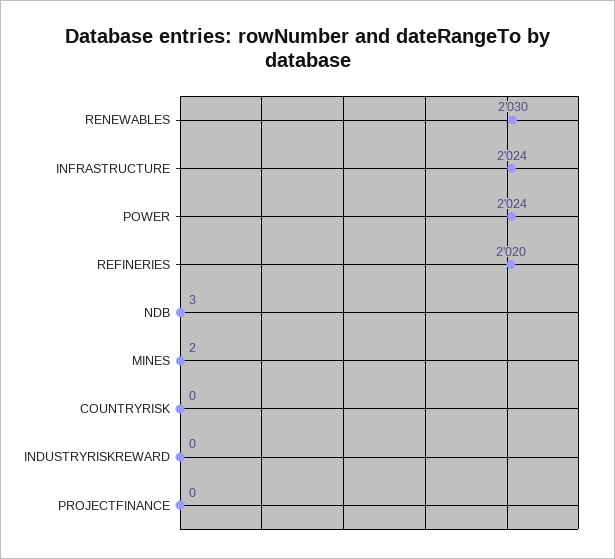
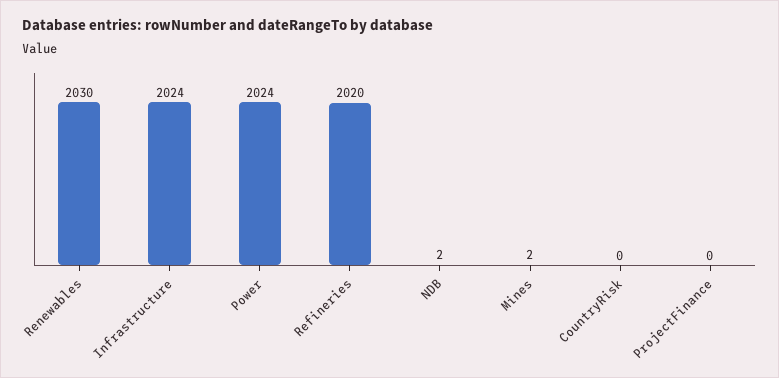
  {
    "RENEWABLES": 2030,
    "INFRASTRUCTURE": 2024,
    "POWER": 2024,
    "REFINERIES": 2020,
-   "NDB": 3,
+   "NDB": 2,
    "MINES": 2,
    "COUNTRYRISK": 0,
-   "INDUSTRYRISKREWARD": 0,
    "PROJECTFINANCE": 0
  }

